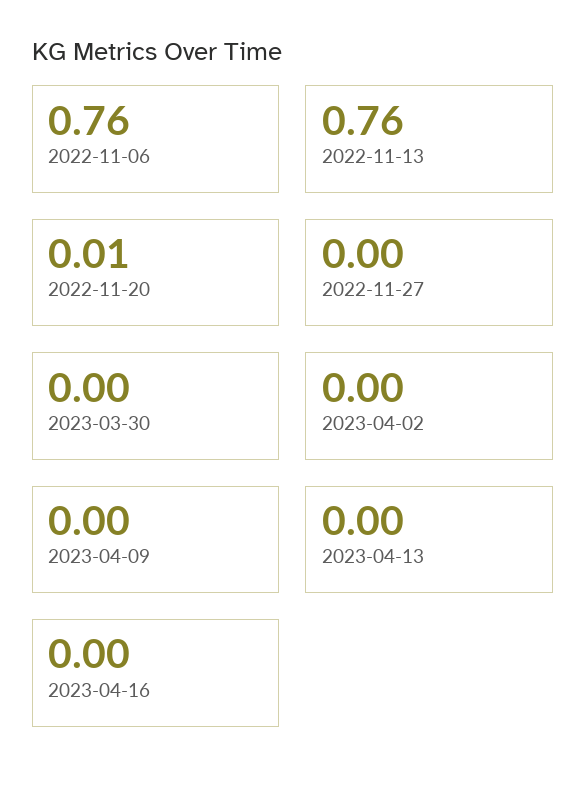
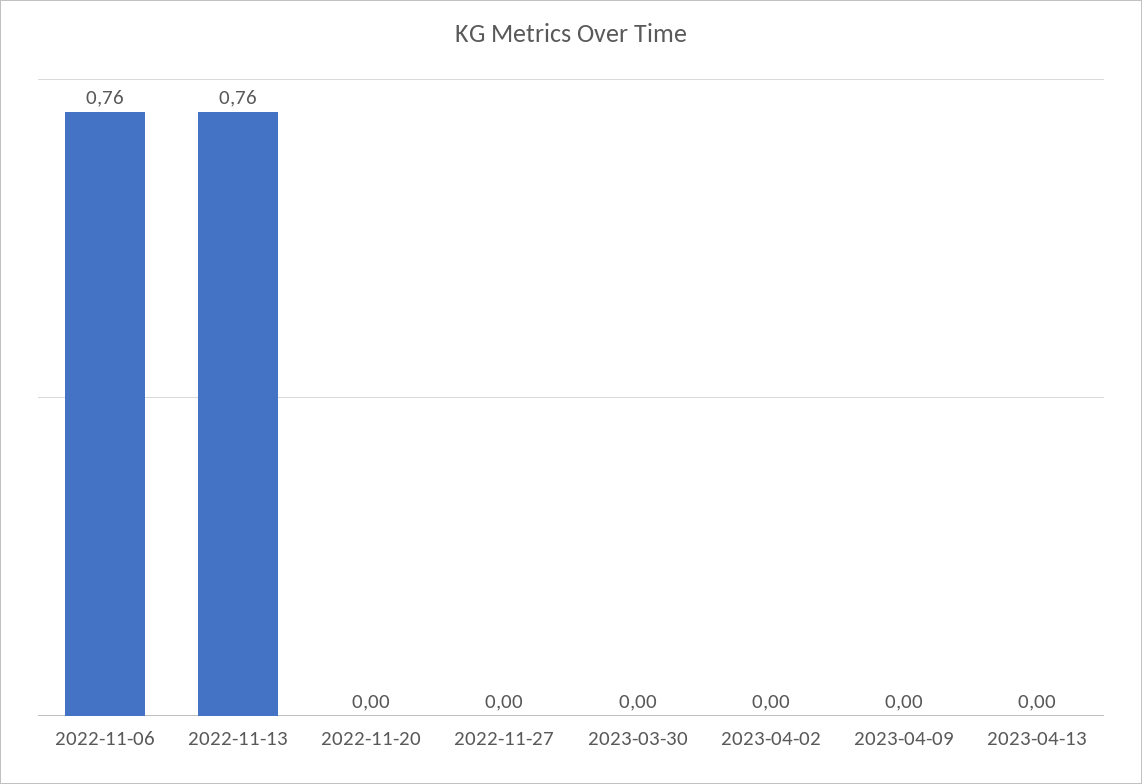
  {
    "2022-11-06": 0.76,
    "2022-11-13": 0.76,
-   "2022-11-20": 0.01,
+   "2022-11-20": 0,
    "2022-11-27": 0,
    "2023-03-30": 0,
    "2023-04-02": 0,
    "2023-04-09": 0,
-   "2023-04-13": 0,
+   "2023-04-13": 0
-   "2023-04-16": 0
  }

